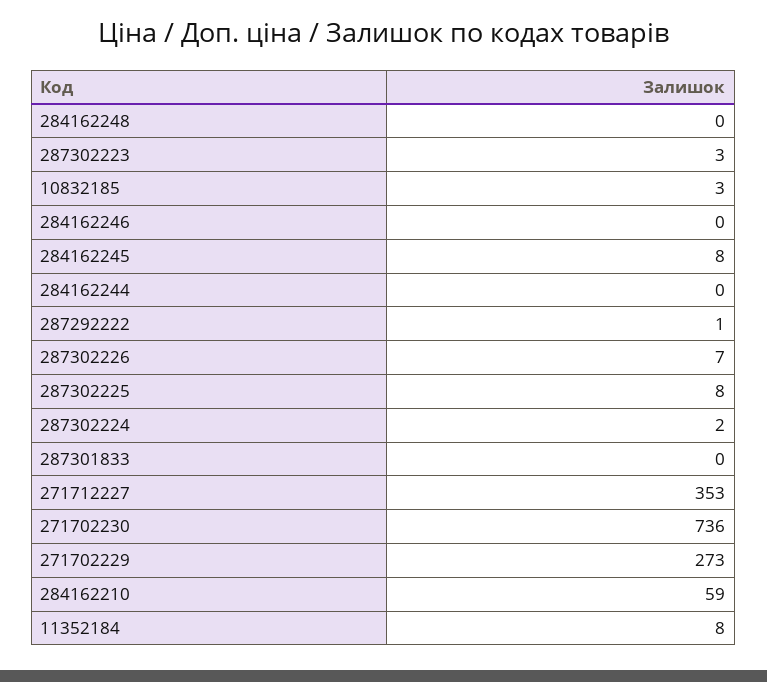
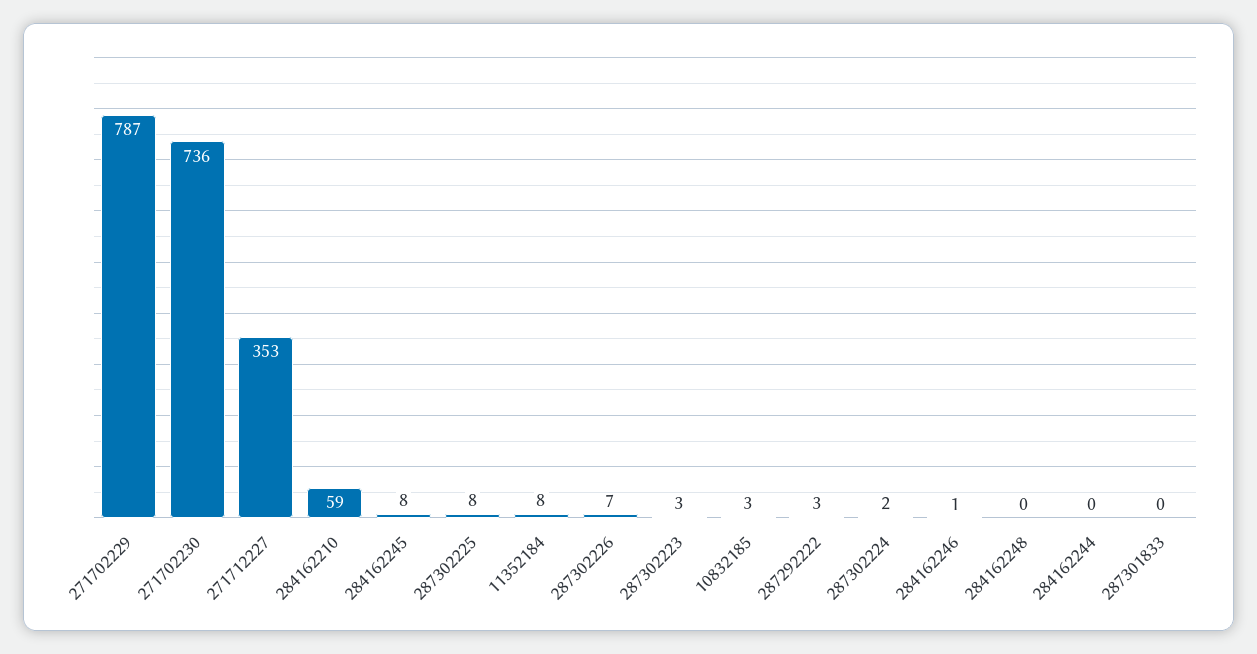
  {
    "284162248": 0,
    "287302223": 3,
    "10832185": 3,
-   "284162246": 0,
+   "284162246": 1,
    "284162245": 8,
    "284162244": 0,
-   "287292222": 1,
+   "287292222": 3,
    "287302226": 7,
    "287302225": 8,
    "287302224": 2,
    "287301833": 0,
    "271712227": 353,
    "271702230": 736,
-   "271702229": 273,
+   "271702229": 787,
    "284162210": 59,
    "11352184": 8
  }

